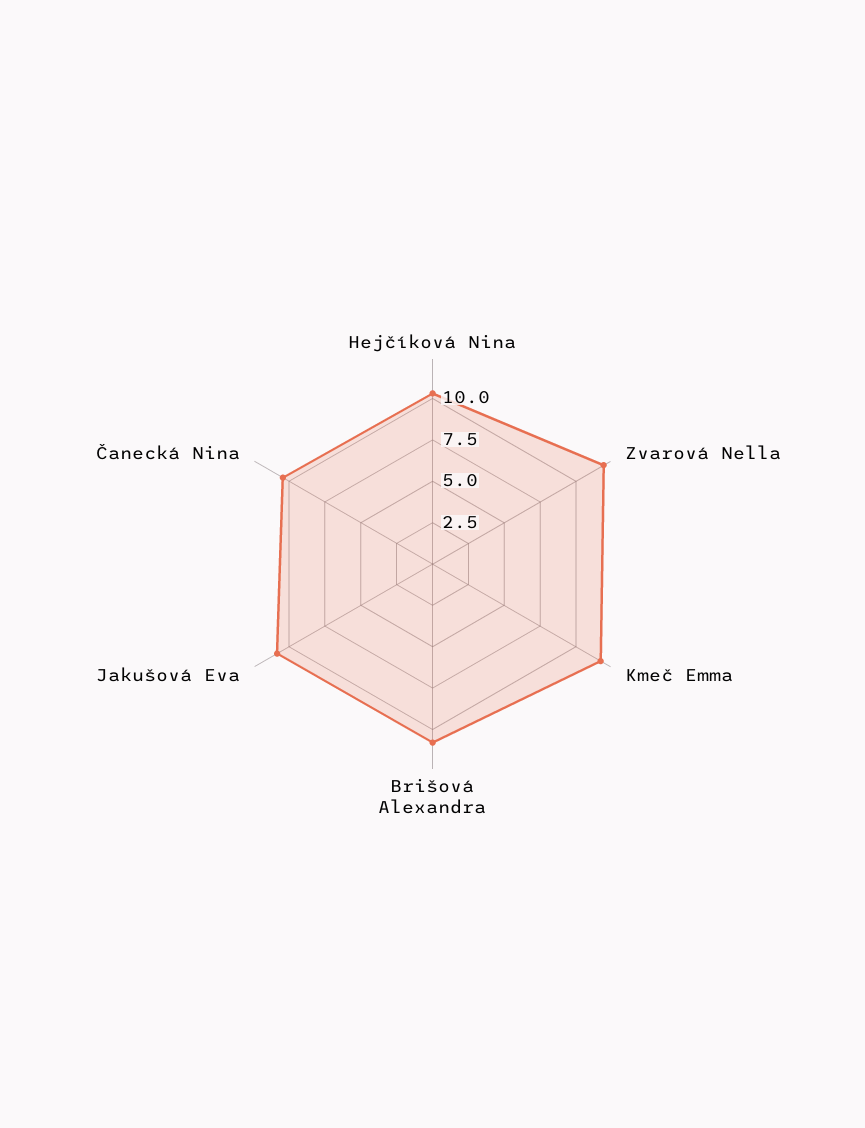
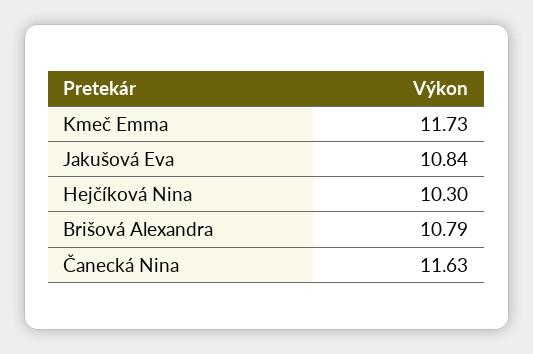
  {
    "Hejčíková Nina": 10.3,
-   "Zvarová Nella": 12,
    "Kmeč Emma": 11.73,
    "Brišová Alexandra": 10.79,
    "Jakušová Eva": 10.84,
-   "Čanecká Nina": 10.5
+   "Čanecká Nina": 11.63
  }

